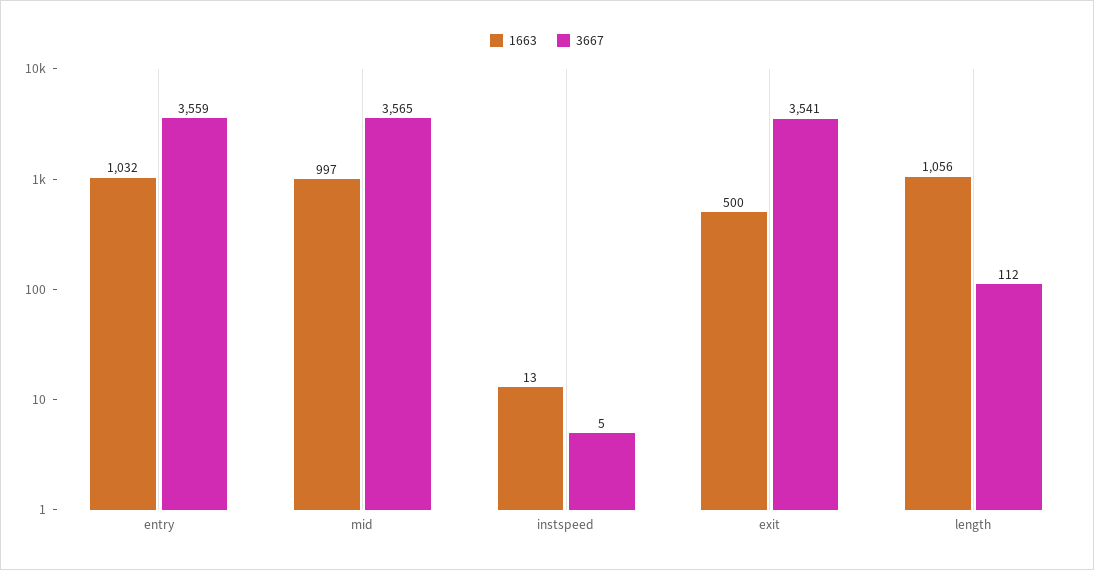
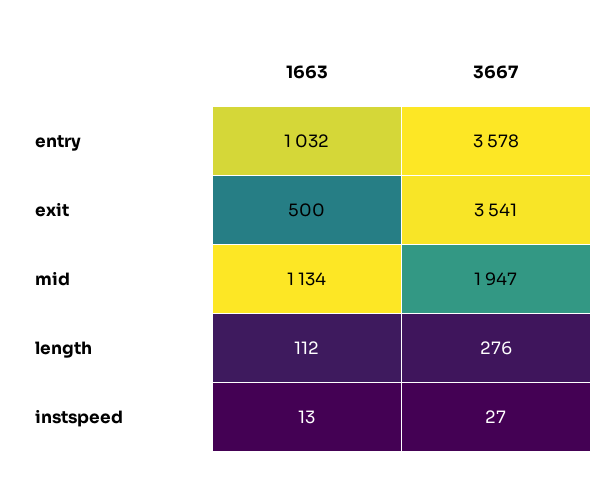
  {
    "1663": {
      "entry": 1032,
-     "mid": 997,
+     "mid": 1134,
      "instspeed": 13,
      "exit": 500,
-     "length": 1056
+     "length": 112
    },
    "3667": {
-     "entry": 3559,
+     "entry": 3578,
-     "mid": 3565,
+     "mid": 1947,
-     "instspeed": 5,
+     "instspeed": 27,
      "exit": 3541,
-     "length": 112
+     "length": 276
    }
  }

